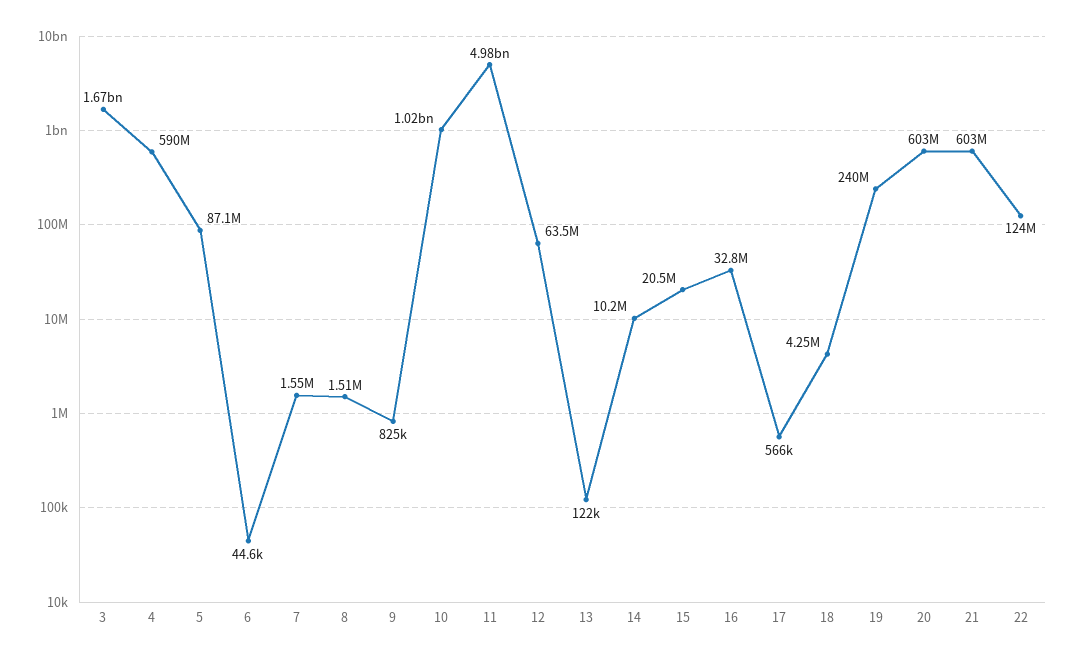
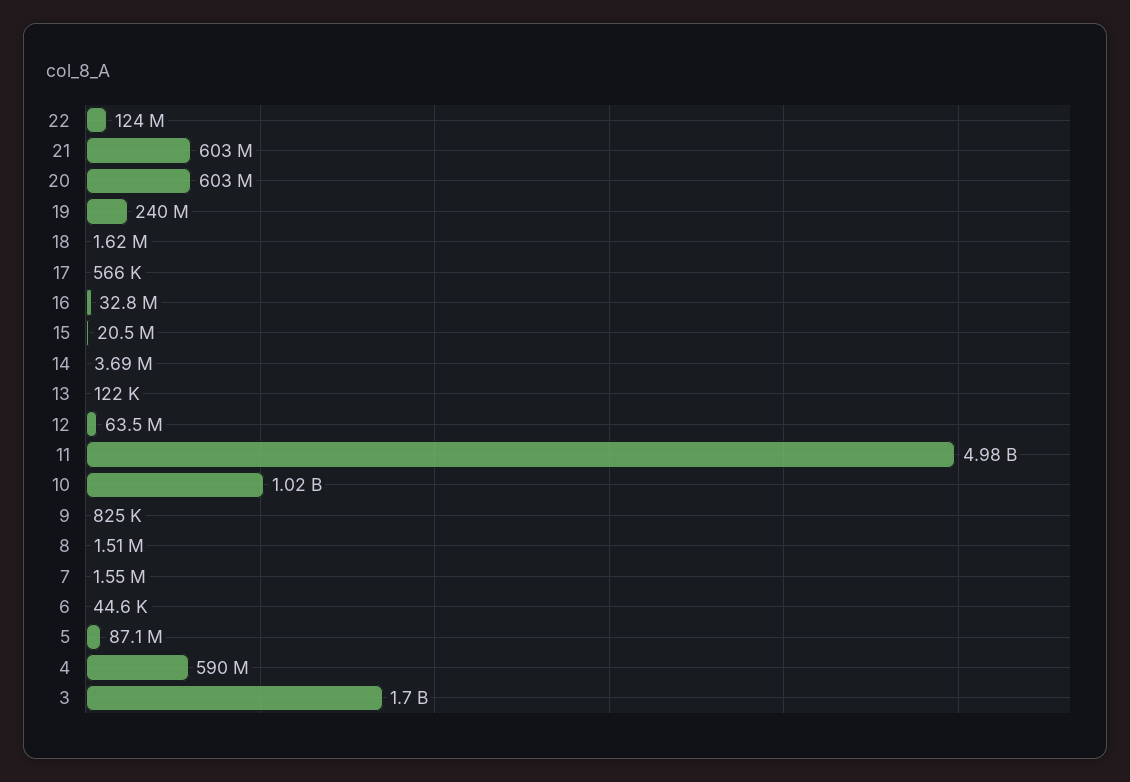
  {
-   "3": 1670000000,
+   "3": 1700000000,
    "4": 590000000,
    "5": 87100000,
    "6": 44600,
    "7": 1550000,
    "8": 1510000,
    "9": 825000,
    "10": 1020000000,
    "11": 4980000000,
    "12": 63500000,
    "13": 122000,
-   "14": 10200000,
+   "14": 3690000,
    "15": 20500000,
    "16": 32800000,
    "17": 566000,
-   "18": 4250000,
+   "18": 1620000,
    "19": 240000000,
    "20": 603000000,
    "21": 603000000,
    "22": 124000000
  }

